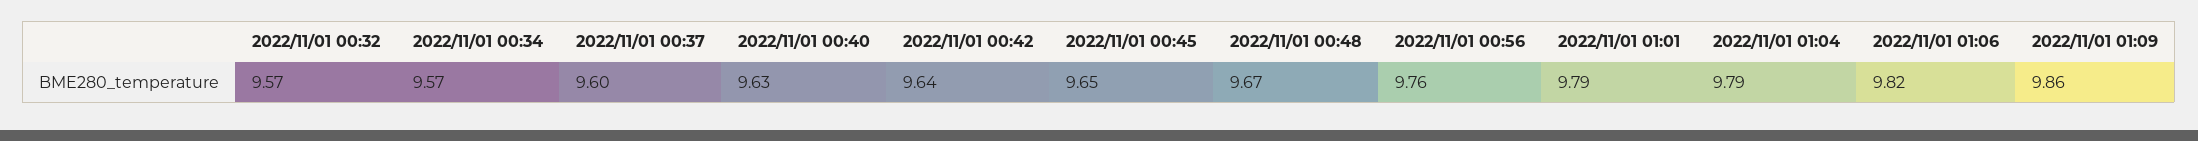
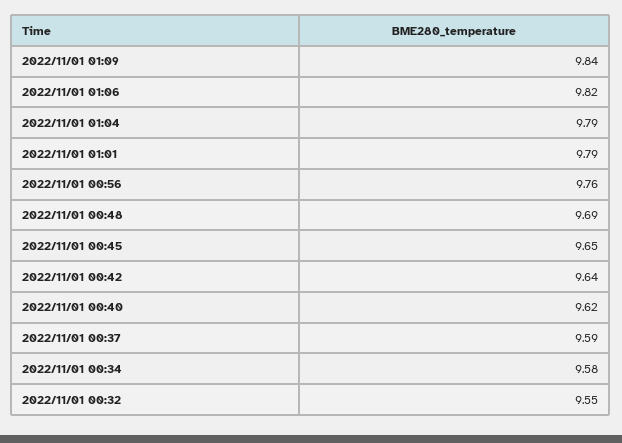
  {
-   "2022/11/01 00:32": 9.57,
+   "2022/11/01 00:32": 9.55,
-   "2022/11/01 00:34": 9.57,
+   "2022/11/01 00:34": 9.58,
-   "2022/11/01 00:37": 9.6,
+   "2022/11/01 00:37": 9.59,
-   "2022/11/01 00:40": 9.63,
+   "2022/11/01 00:40": 9.62,
    "2022/11/01 00:42": 9.64,
    "2022/11/01 00:45": 9.65,
-   "2022/11/01 00:48": 9.67,
+   "2022/11/01 00:48": 9.69,
    "2022/11/01 00:56": 9.76,
    "2022/11/01 01:01": 9.79,
    "2022/11/01 01:04": 9.79,
    "2022/11/01 01:06": 9.82,
-   "2022/11/01 01:09": 9.86
+   "2022/11/01 01:09": 9.84
  }

